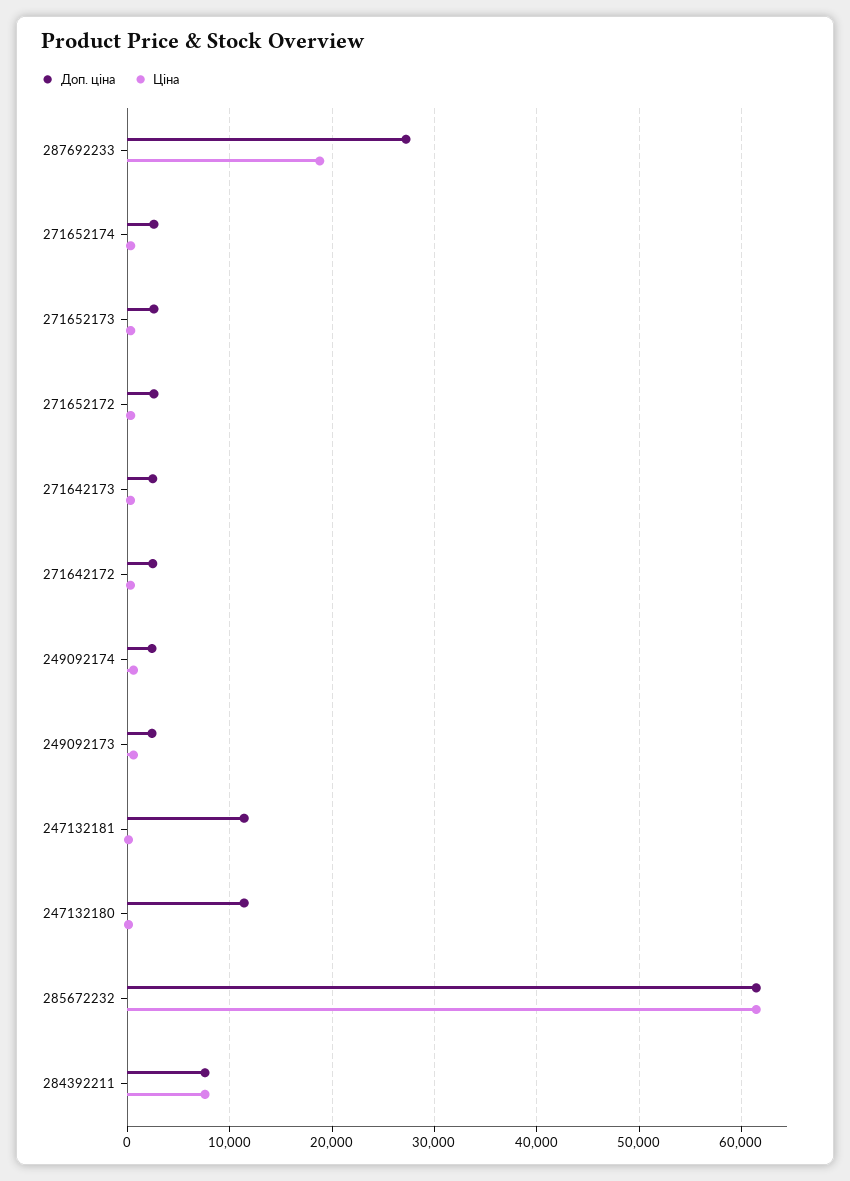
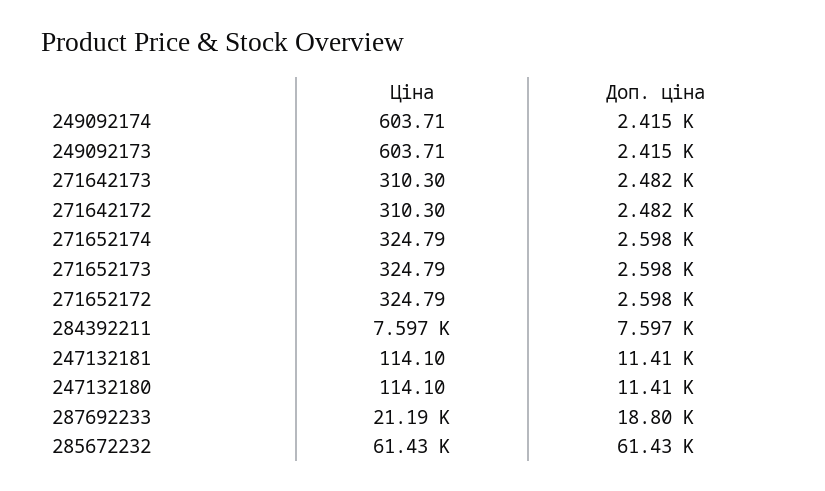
  {
    "Доп. ціна": {
-     "287692233": 27000,
+     "287692233": 18800,
      "271652174": 2598,
      "271652173": 2598,
      "271652172": 2598,
      "271642173": 2482,
      "271642172": 2482,
      "249092174": 2415,
      "249092173": 2415,
      "247132181": 11410,
      "247132180": 11410,
      "285672232": 61430,
      "284392211": 7597
    },
    "Ціна": {
-     "287692233": 19000,
+     "287692233": 21190,
      "271652174": 324.79,
      "271652173": 324.79,
      "271652172": 324.79,
      "271642173": 310.3,
      "271642172": 310.3,
      "249092174": 603.71,
      "249092173": 603.71,
      "247132181": 114.1,
      "247132180": 114.1,
      "285672232": 61430,
      "284392211": 7597
    }
  }

